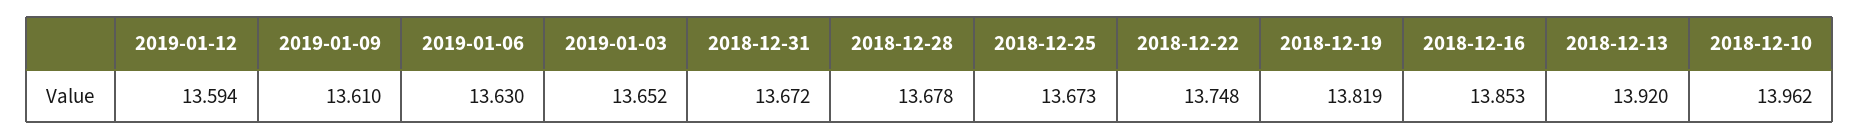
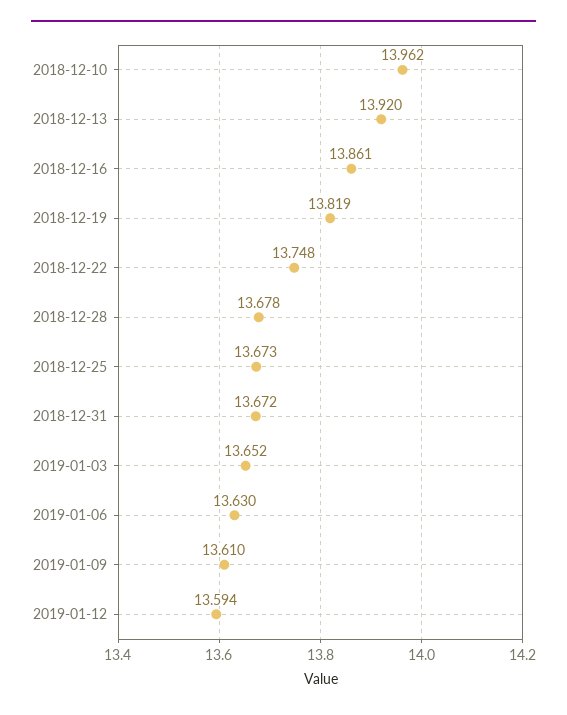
  {
    "2019-01-12": 13.594,
    "2019-01-09": 13.61,
    "2019-01-06": 13.63,
    "2019-01-03": 13.652,
    "2018-12-31": 13.672,
    "2018-12-28": 13.678,
    "2018-12-25": 13.673,
    "2018-12-22": 13.748,
    "2018-12-19": 13.819,
-   "2018-12-16": 13.853,
+   "2018-12-16": 13.861,
    "2018-12-13": 13.92,
    "2018-12-10": 13.962
  }

